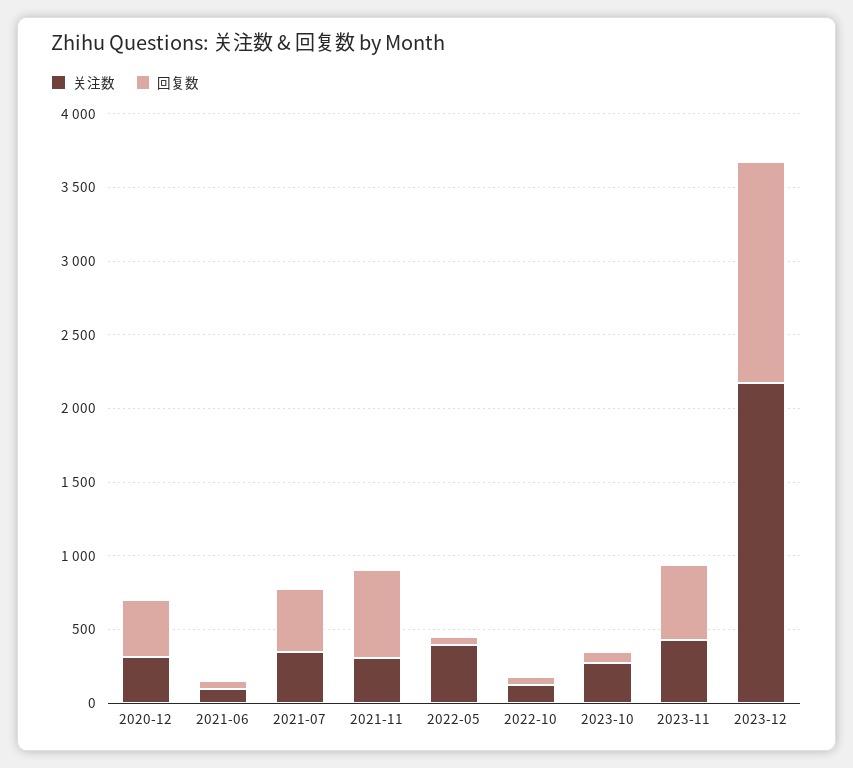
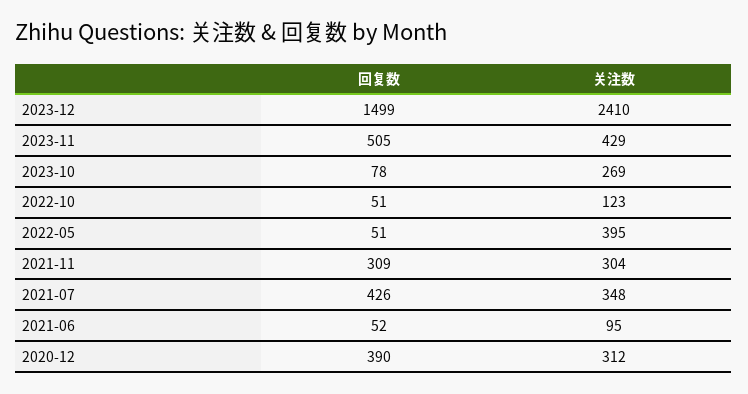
  {
    "关注数": {
      "2020-12": 312,
      "2021-06": 95,
      "2021-07": 348,
      "2021-11": 304,
      "2022-05": 395,
      "2022-10": 123,
      "2023-10": 269,
      "2023-11": 429,
-     "2023-12": 2200
+     "2023-12": 2410
    },
    "回复数": {
      "2020-12": 390,
      "2021-06": 52,
      "2021-07": 426,
-     "2021-11": 600,
+     "2021-11": 309,
      "2022-05": 51,
      "2022-10": 51,
      "2023-10": 78,
      "2023-11": 505,
      "2023-12": 1499
    }
  }

